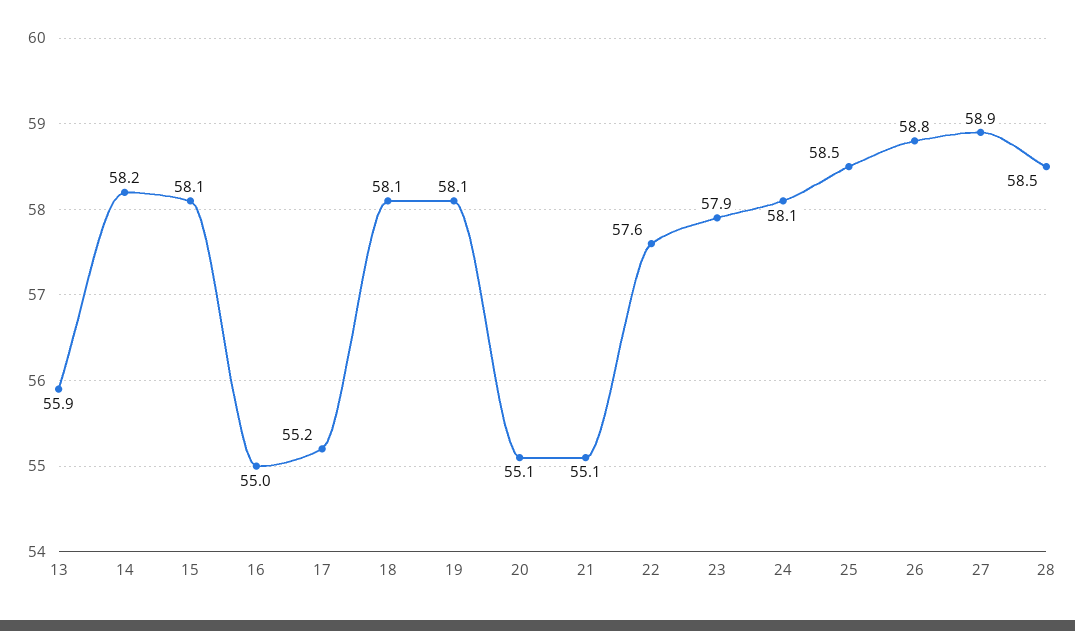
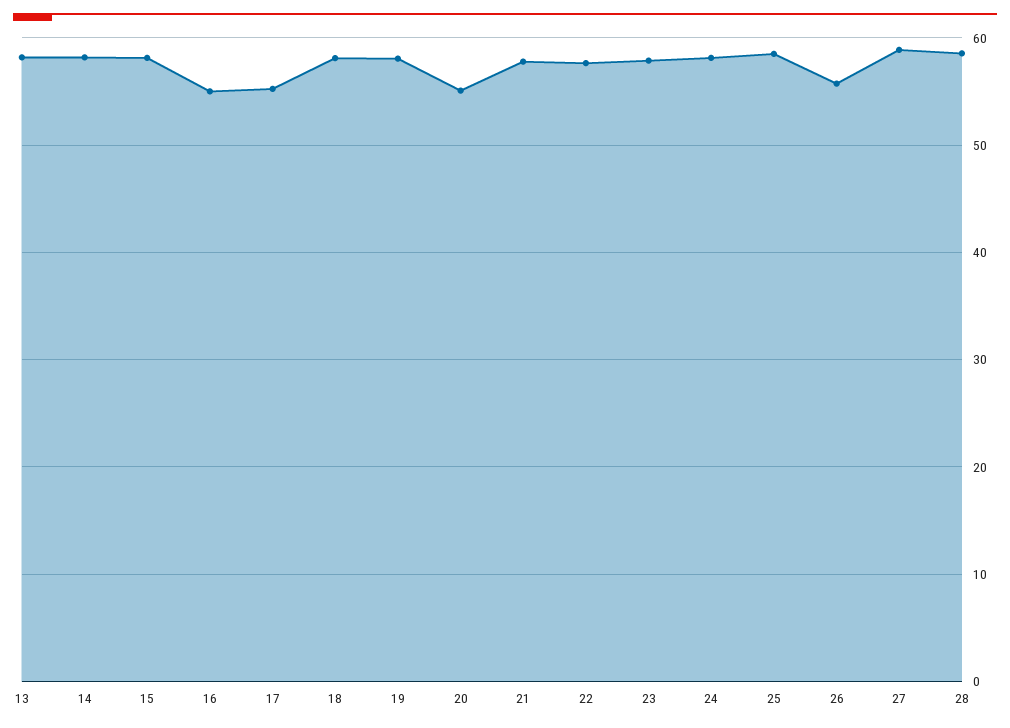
  {
-   "13": 55.9,
+   "13": 58,
    "14": 58.2,
    "15": 58.1,
    "16": 55,
    "17": 55.2,
    "18": 58.1,
    "19": 58.1,
    "20": 55.1,
-   "21": 55.1,
+   "21": 58,
    "22": 57.6,
    "23": 57.9,
    "24": 58.1,
    "25": 58.5,
-   "26": 58.8,
+   "26": 56,
    "27": 58.9,
    "28": 58.5
  }

